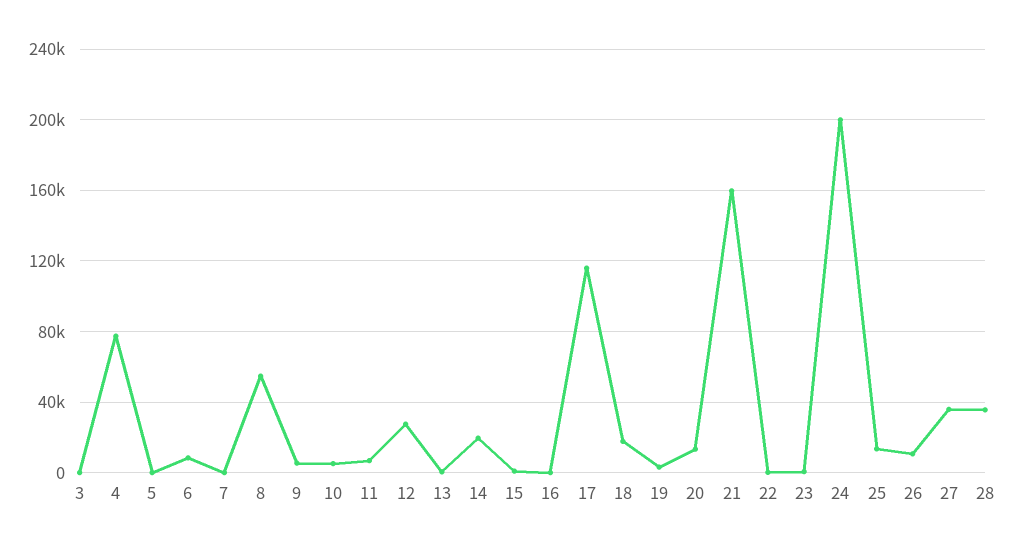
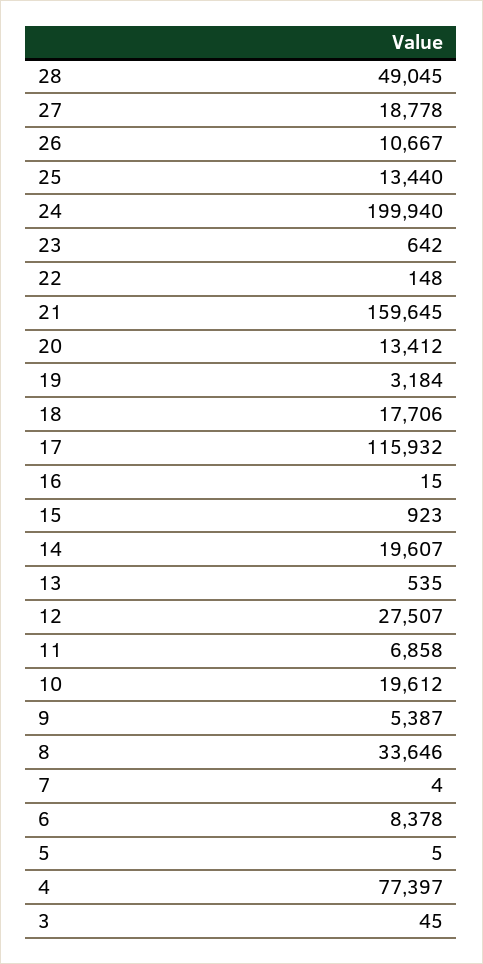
  {
    "3": 45,
    "4": 77397,
    "5": 5,
    "6": 8378,
    "7": 4,
-   "8": 55000,
+   "8": 33646,
    "9": 5387,
-   "10": 5000,
+   "10": 19612,
    "11": 6858,
    "12": 27507,
    "13": 535,
    "14": 19607,
    "15": 923,
    "16": 15,
    "17": 115932,
    "18": 17706,
    "19": 3184,
    "20": 13412,
    "21": 159645,
    "22": 148,
    "23": 642,
    "24": 199940,
    "25": 13440,
    "26": 10667,
-   "27": 35000,
+   "27": 18778,
-   "28": 35000
+   "28": 49045
  }

